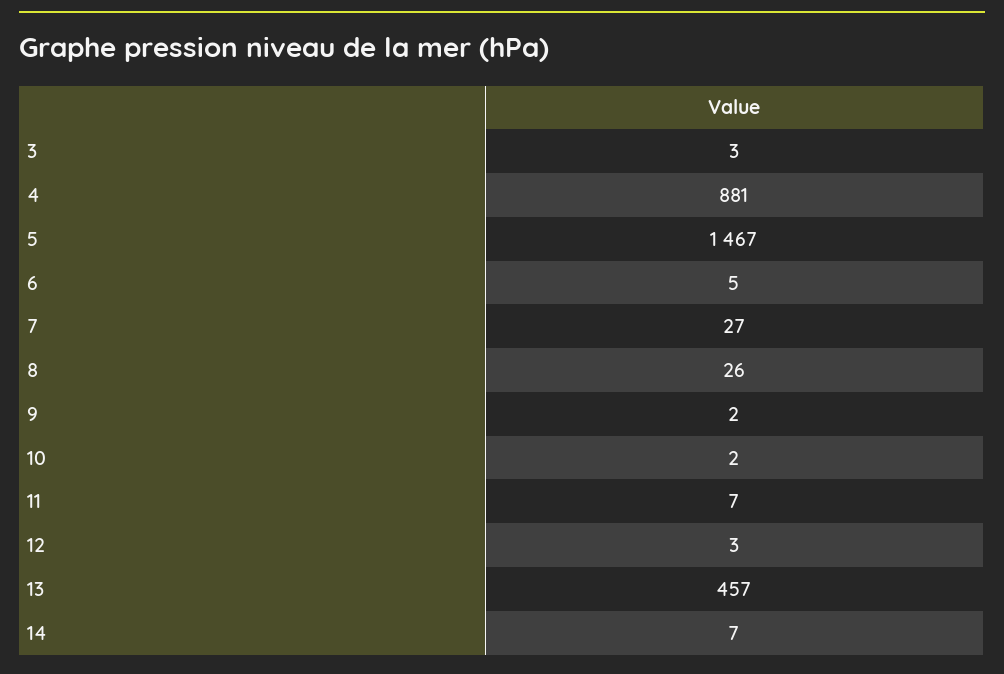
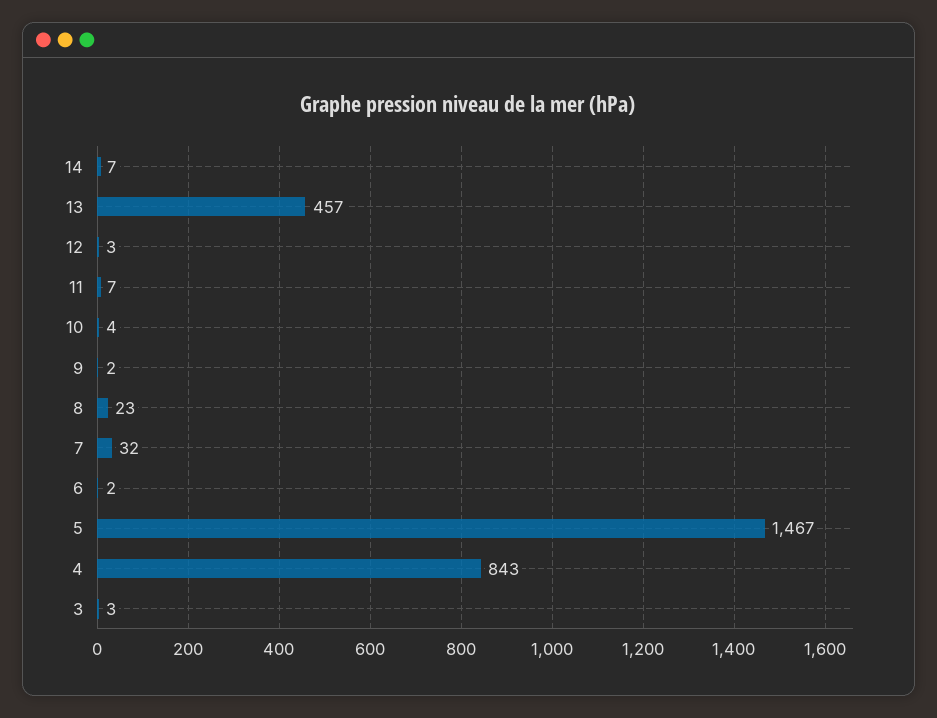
  {
    "3": 3,
-   "4": 881,
+   "4": 843,
    "5": 1467,
-   "6": 5,
+   "6": 2,
-   "7": 27,
+   "7": 32,
-   "8": 26,
+   "8": 23,
    "9": 2,
-   "10": 2,
+   "10": 4,
    "11": 7,
    "12": 3,
    "13": 457,
    "14": 7
  }

